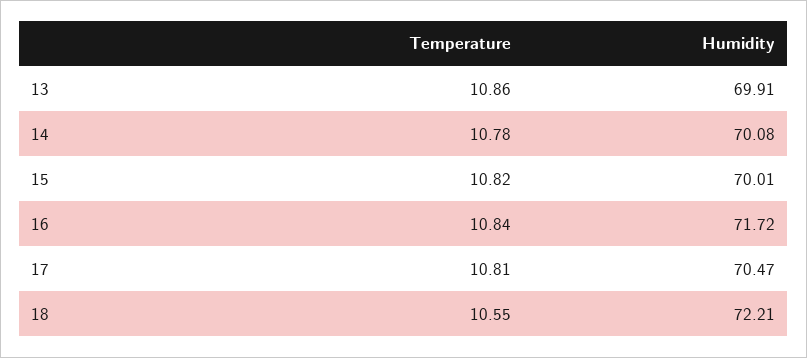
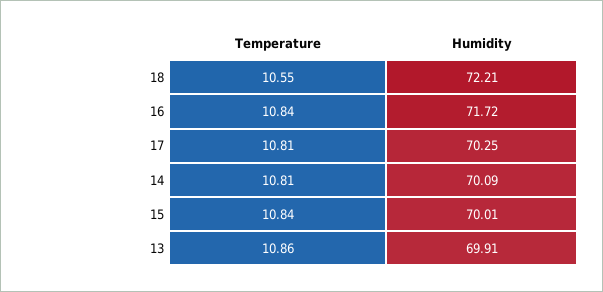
  {
    "Temperature": {
      "13": 10.86,
-     "14": 10.78,
+     "14": 10.81,
-     "15": 10.82,
+     "15": 10.84,
      "16": 10.84,
      "17": 10.81,
      "18": 10.55
    },
    "Humidity": {
      "13": 69.91,
-     "14": 70.08,
+     "14": 70.09,
      "15": 70.01,
      "16": 71.72,
-     "17": 70.47,
+     "17": 70.25,
      "18": 72.21
    }
  }

